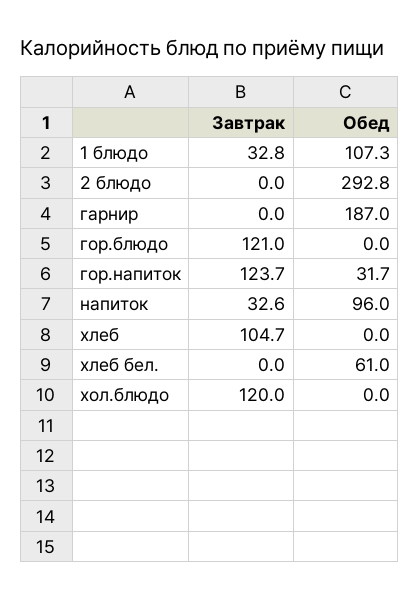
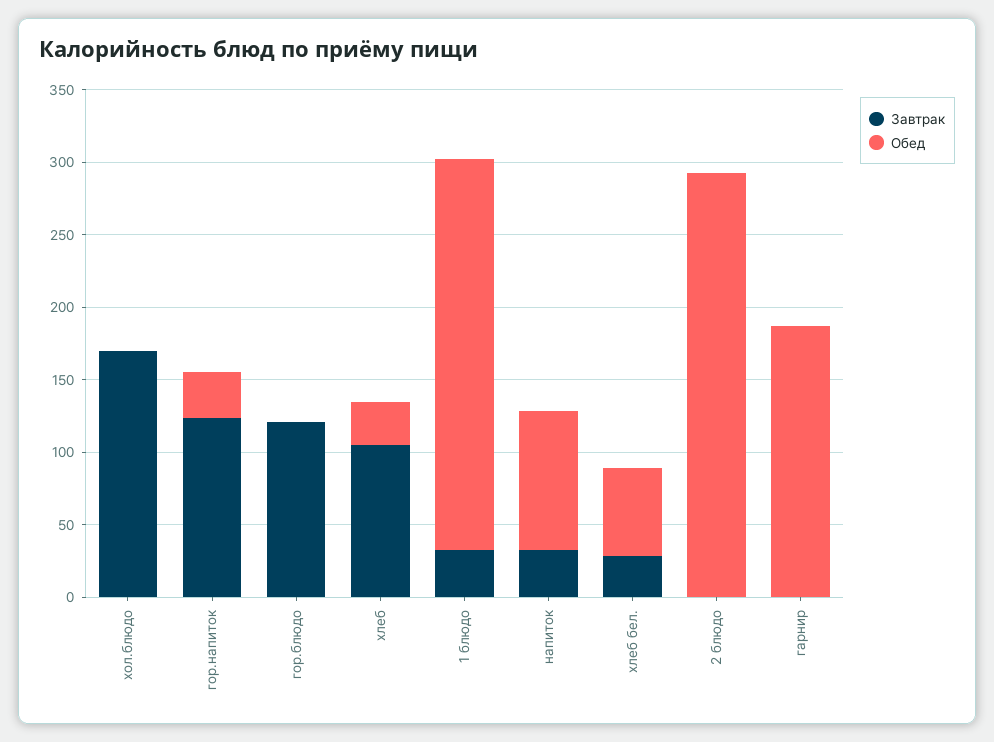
  {
    "Завтрак": {
      "1 блюдо": 32.8,
      "2 блюдо": 0,
      "гарнир": 0,
      "гор.блюдо": 121,
      "гор.напиток": 123.7,
      "напиток": 32.6,
      "хлеб": 104.7,
-     "хлеб бел.": 0,
+     "хлеб бел.": 30,
-     "хол.блюдо": 120
+     "хол.блюдо": 170
    },
    "Обед": {
-     "1 блюдо": 107.3,
+     "1 блюдо": 270,
      "2 блюдо": 292.8,
      "гарнир": 187,
      "гор.блюдо": 0,
      "гор.напиток": 31.7,
      "напиток": 96,
-     "хлеб": 0,
+     "хлеб": 30,
      "хлеб бел.": 61,
      "хол.блюдо": 0
    }
  }

